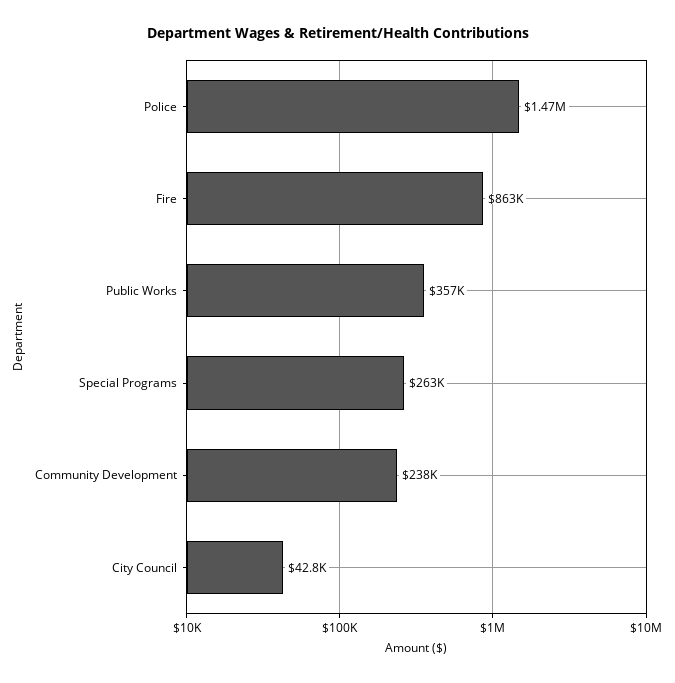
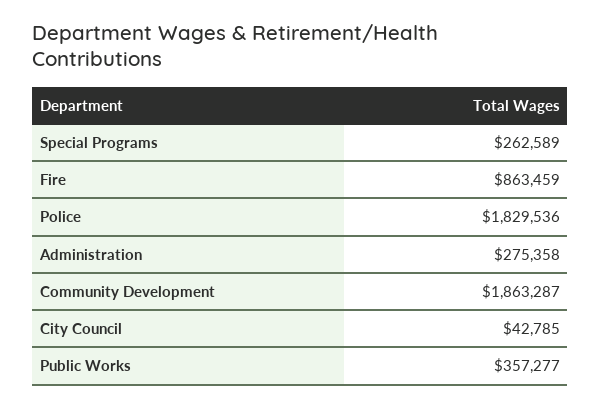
  {
-   "Police": 1470000,
+   "Police": 1829536,
    "Fire": 863459,
    "Public Works": 357277,
    "Special Programs": 262589,
-   "Community Development": 238000,
+   "Community Development": 1863287,
-   "City Council": 42785
+   "City Council": 42785,
+   "Administration": 275358
  }

